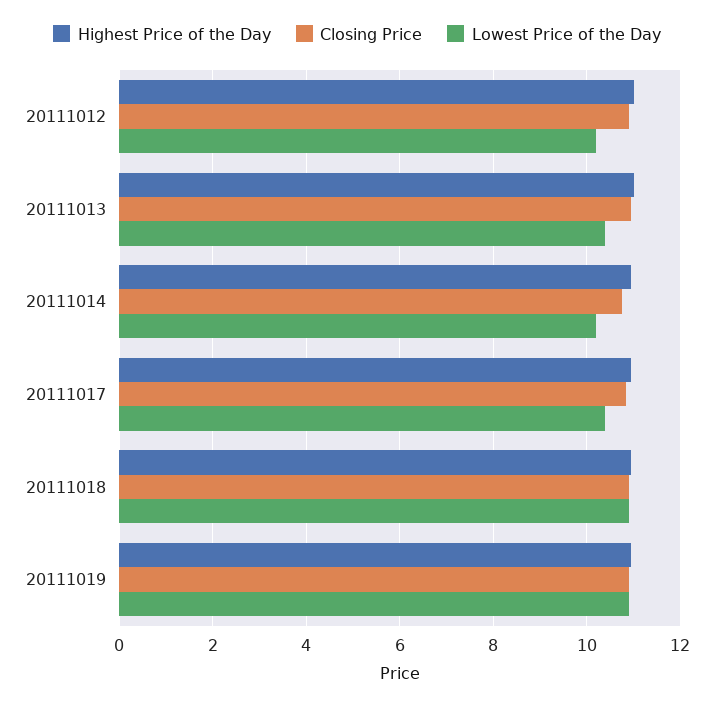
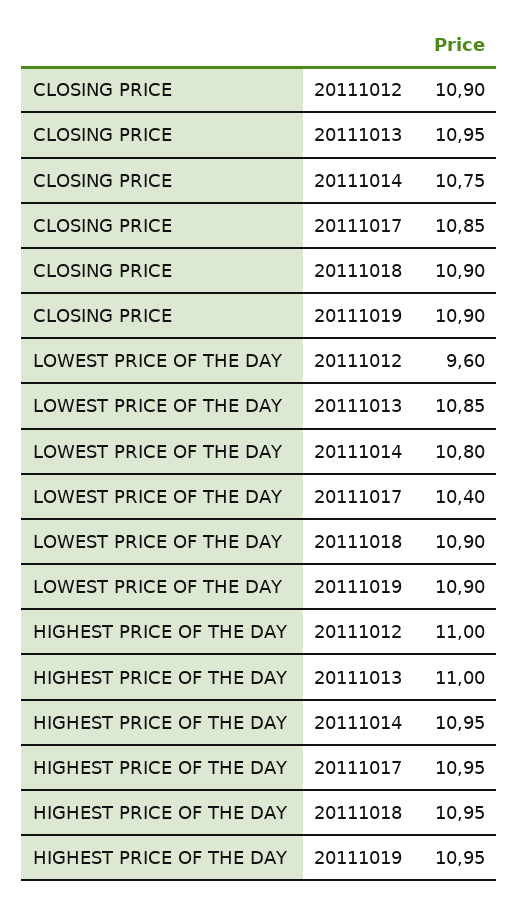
  {
    "Highest Price of the Day": {
      "20111012": 11,
      "20111013": 11,
      "20111014": 10.95,
      "20111017": 10.95,
      "20111018": 10.95,
      "20111019": 10.95
    },
    "Closing Price": {
      "20111012": 10.9,
      "20111013": 10.95,
      "20111014": 10.75,
      "20111017": 10.85,
      "20111018": 10.9,
      "20111019": 10.9
    },
    "Lowest Price of the Day": {
-     "20111012": 10.2,
+     "20111012": 9.6,
-     "20111013": 10.4,
+     "20111013": 10.85,
-     "20111014": 10.2,
+     "20111014": 10.8,
      "20111017": 10.4,
      "20111018": 10.9,
      "20111019": 10.9
    }
  }

